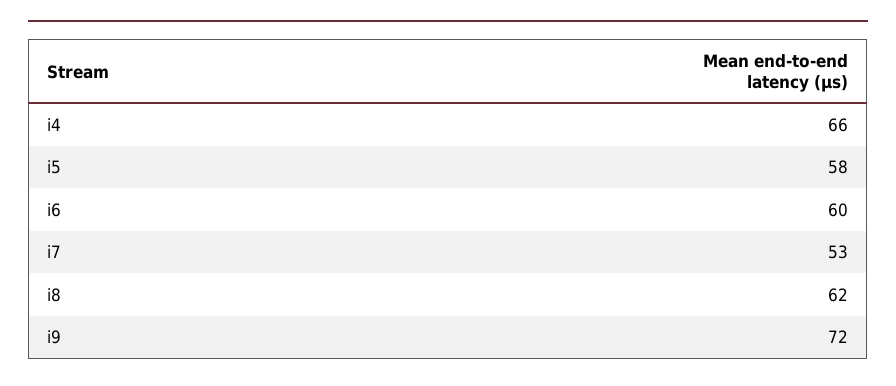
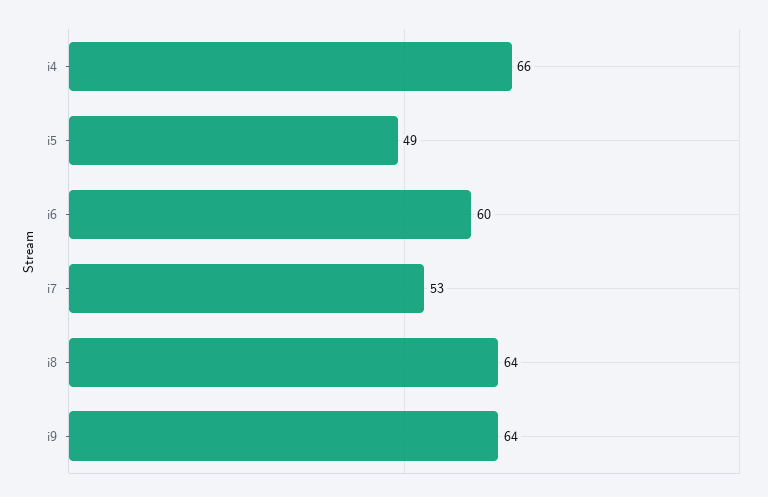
  {
    "i4": 66,
-   "i5": 58,
+   "i5": 49,
    "i6": 60,
    "i7": 53,
-   "i8": 62,
+   "i8": 64,
-   "i9": 72
+   "i9": 64
  }

